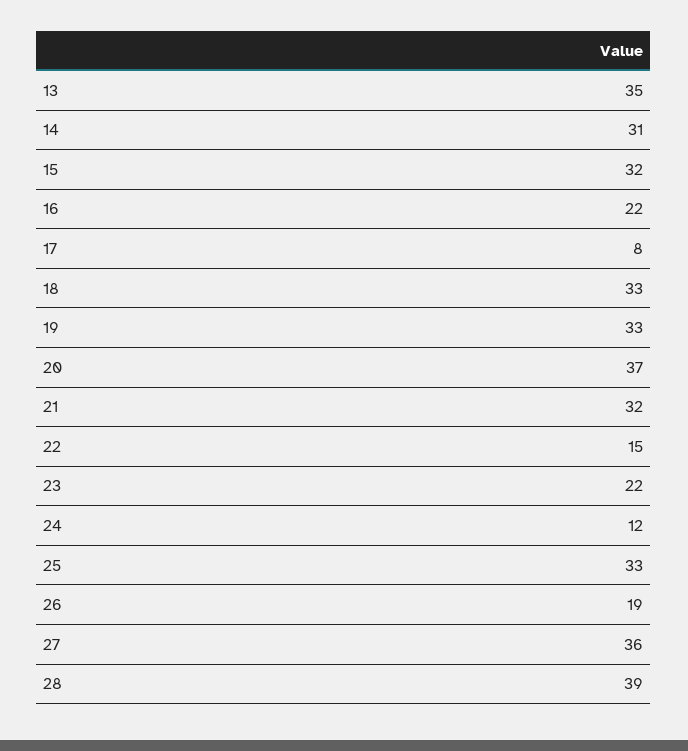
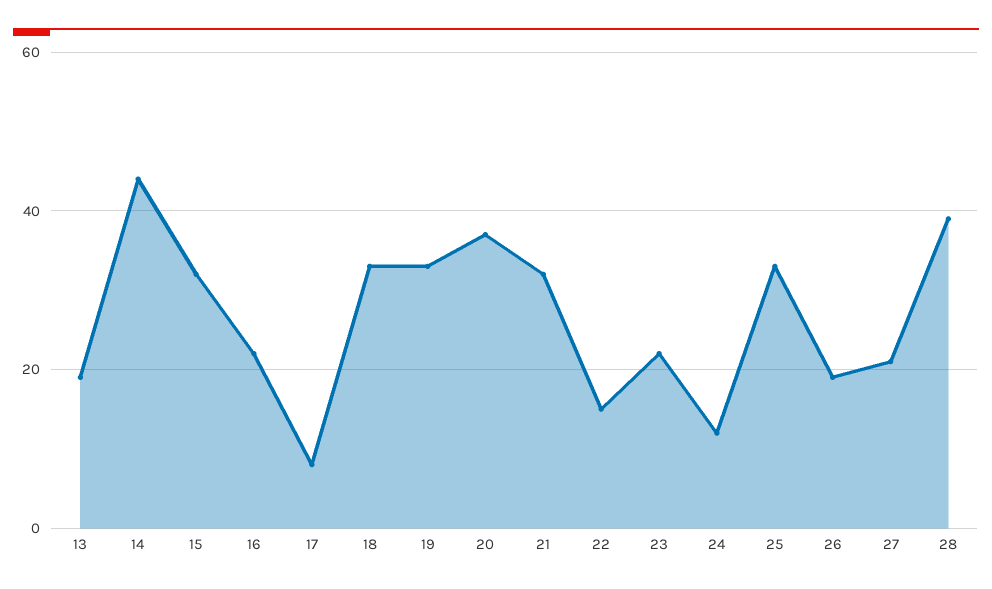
  {
-   "13": 35,
+   "13": 20,
-   "14": 31,
+   "14": 45,
    "15": 32,
    "16": 22,
    "17": 8,
    "18": 33,
    "19": 33,
    "20": 37,
    "21": 32,
    "22": 15,
    "23": 22,
    "24": 12,
    "25": 33,
    "26": 19,
-   "27": 36,
+   "27": 20,
    "28": 39
  }

